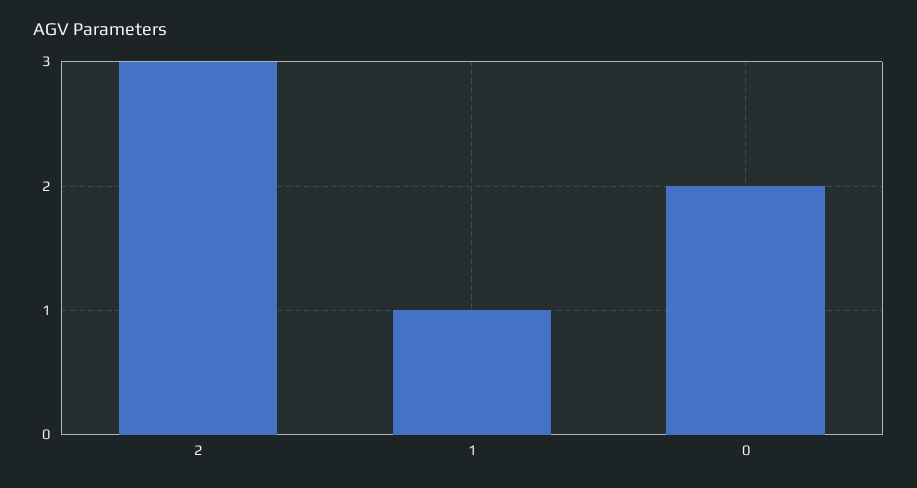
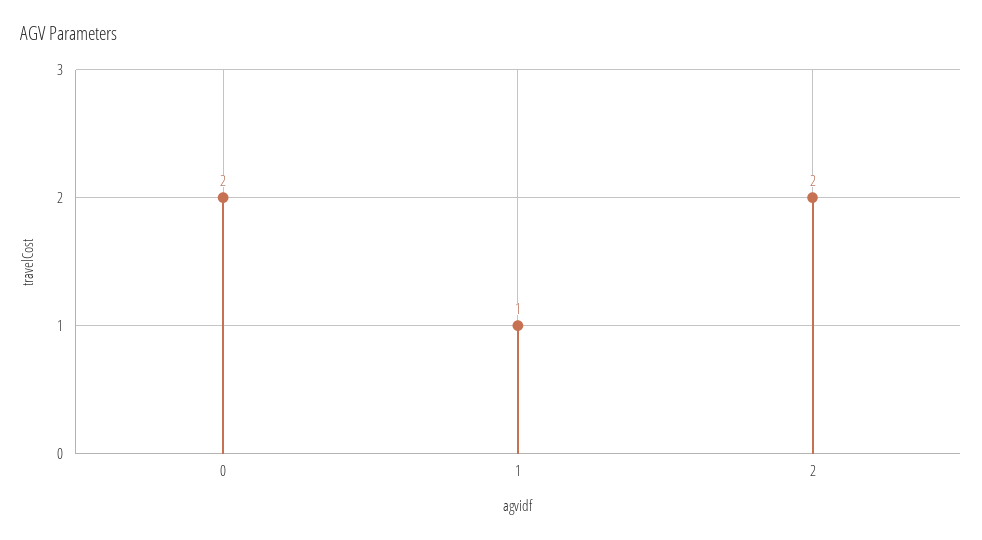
  {
-   "2": 3,
+   "2": 2,
    "1": 1,
    "0": 2
  }

